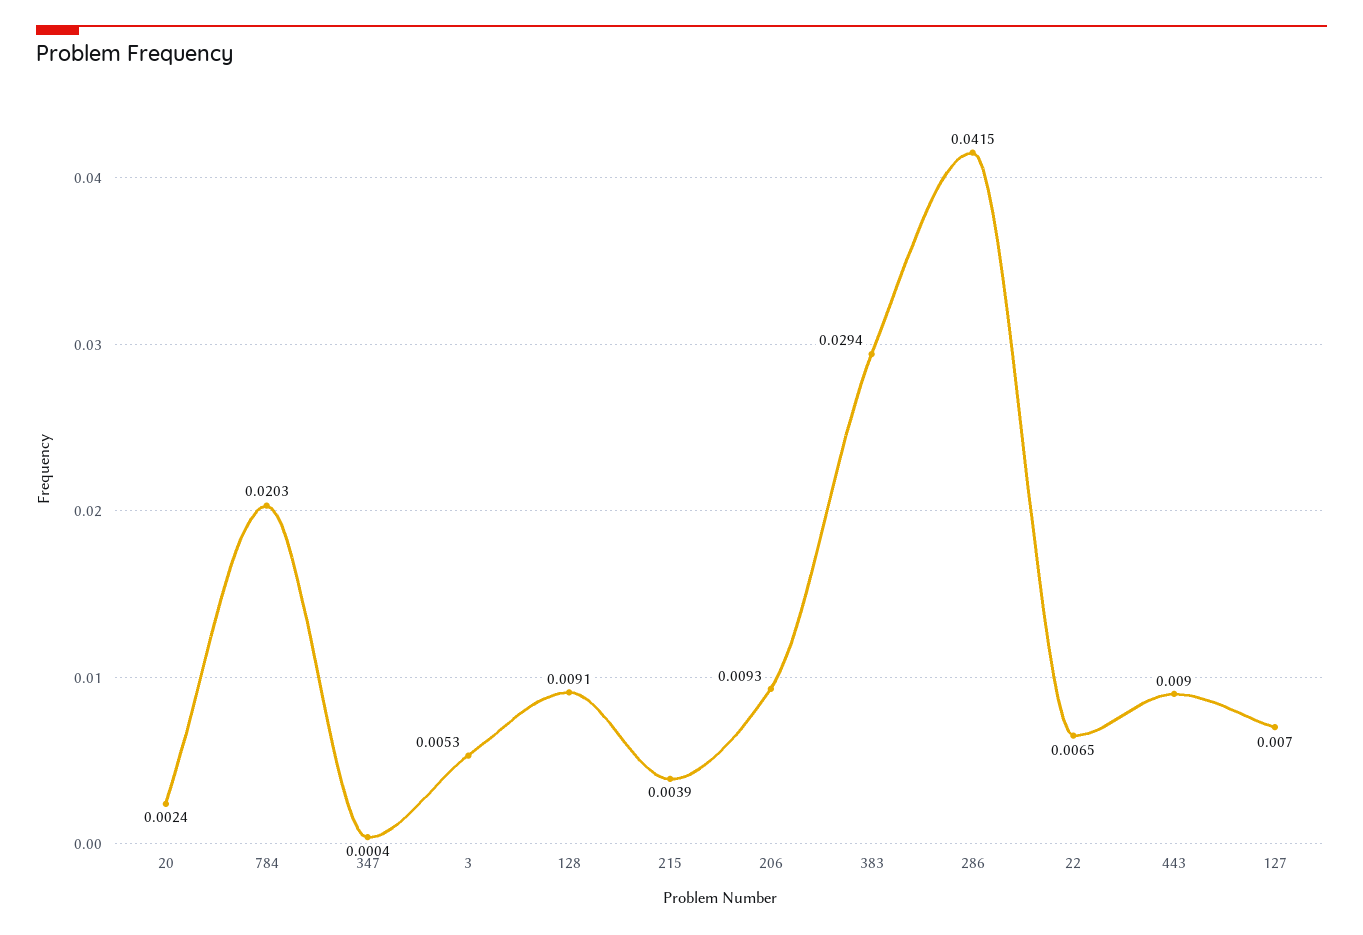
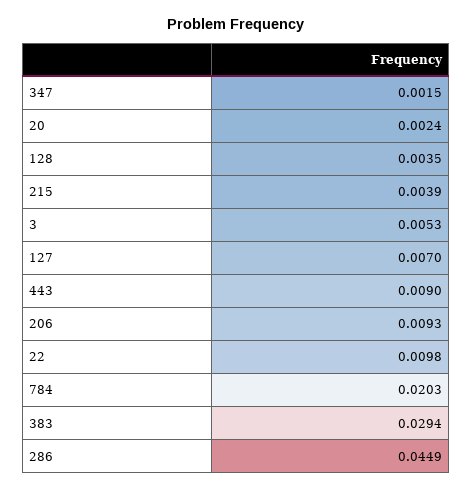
  {
    "20": 0.0024,
    "784": 0.0203,
-   "347": 0.0004,
+   "347": 0.0015,
    "3": 0.0053,
-   "128": 0.0091,
+   "128": 0.0035,
    "215": 0.0039,
    "206": 0.0093,
    "383": 0.0294,
-   "286": 0.0415,
+   "286": 0.0449,
-   "22": 0.0065,
+   "22": 0.0098,
    "443": 0.009,
    "127": 0.007
  }

